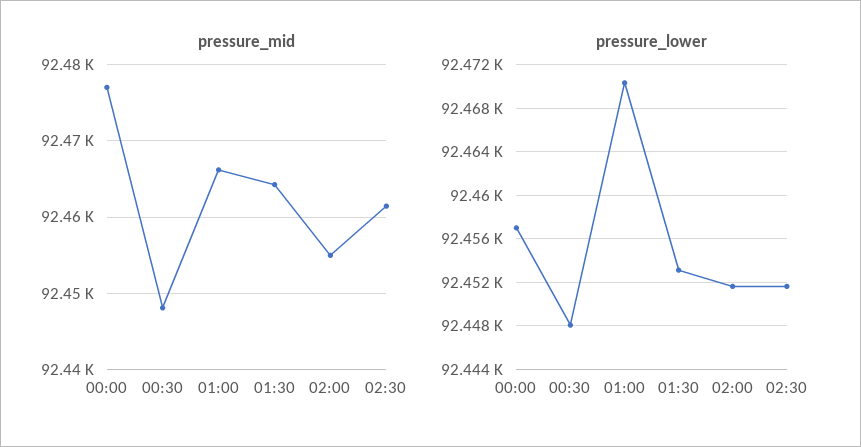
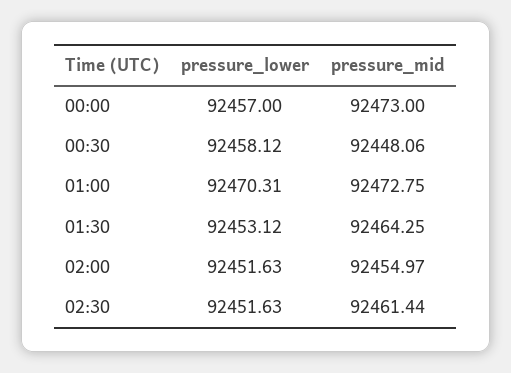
  {
    "pressure_mid": {
-     "00:00": 92477,
+     "00:00": 92473,
      "00:30": 92448.06,
-     "01:00": 92466,
+     "01:00": 92472.75,
      "01:30": 92464.25,
      "02:00": 92454.97,
      "02:30": 92461.44
    },
    "pressure_lower": {
      "00:00": 92457,
-     "00:30": 92448,
+     "00:30": 92458.12,
      "01:00": 92470.31,
      "01:30": 92453.12,
      "02:00": 92451.63,
      "02:30": 92451.63
    }
  }

